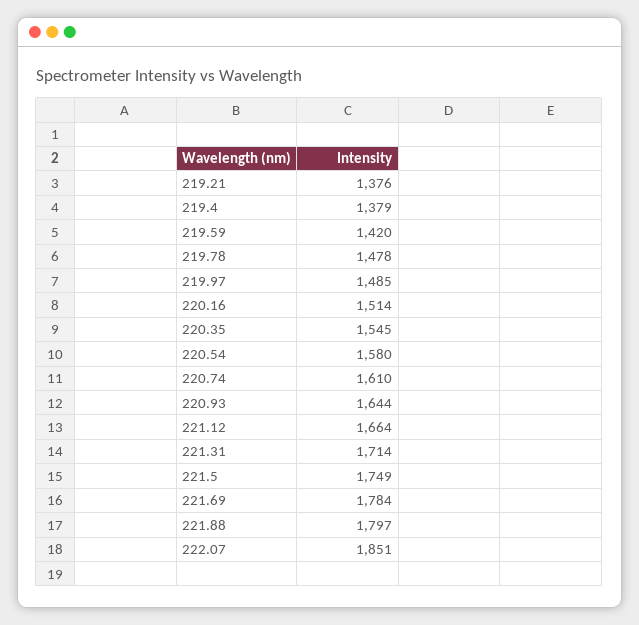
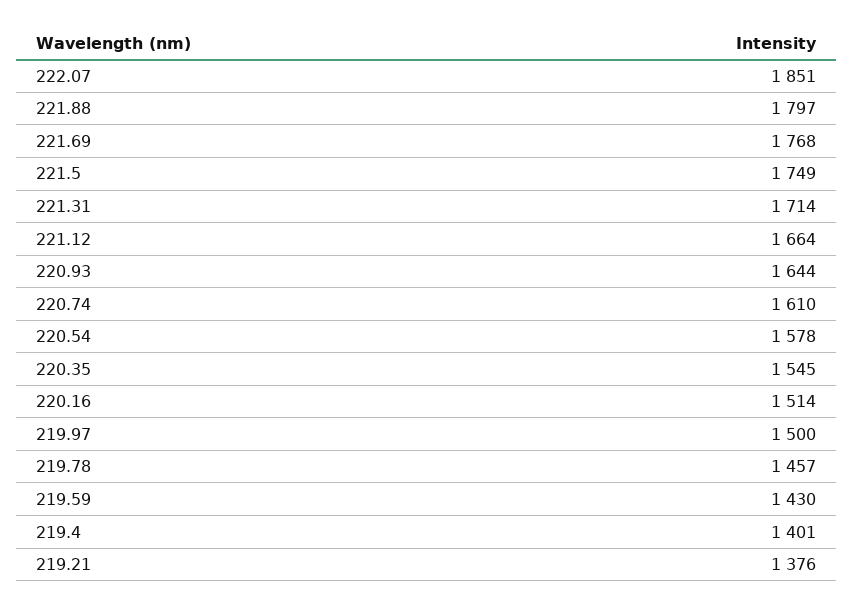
  {
    "219.21": 1376,
-   "219.4": 1379,
+   "219.4": 1401,
-   "219.59": 1420,
+   "219.59": 1430,
-   "219.78": 1478,
+   "219.78": 1457,
-   "219.97": 1485,
+   "219.97": 1500,
    "220.16": 1514,
    "220.35": 1545,
-   "220.54": 1580,
+   "220.54": 1578,
    "220.74": 1610,
    "220.93": 1644,
    "221.12": 1664,
    "221.31": 1714,
    "221.5": 1749,
-   "221.69": 1784,
+   "221.69": 1768,
    "221.88": 1797,
    "222.07": 1851
  }

